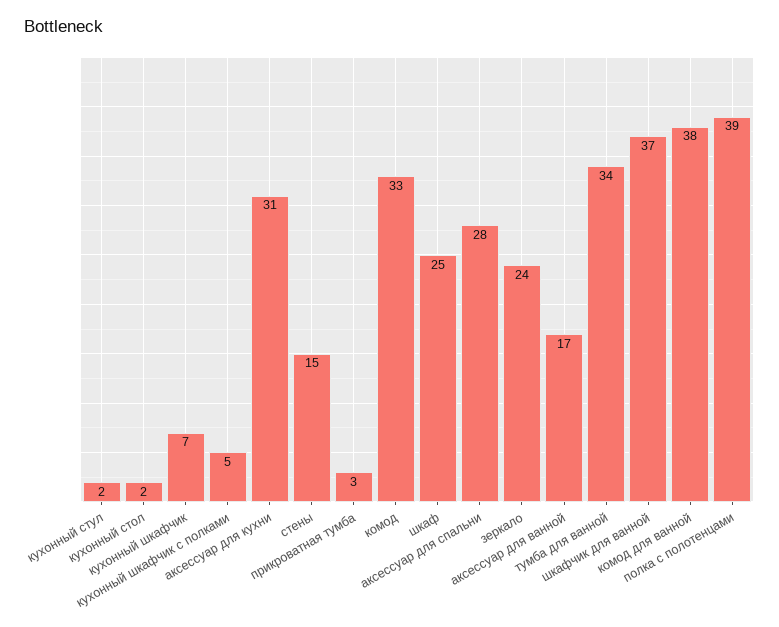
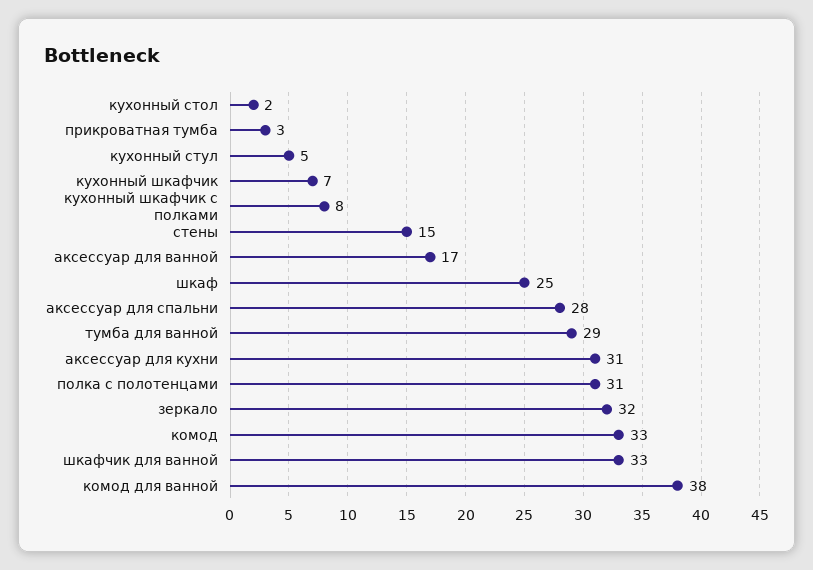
  {
-   "кухонный стул": 2,
+   "кухонный стул": 5,
    "кухонный стол": 2,
    "кухонный шкафчик": 7,
-   "кухонный шкафчик с полками": 5,
+   "кухонный шкафчик с полками": 8,
    "аксессуар для кухни": 31,
    "стены": 15,
    "прикроватная тумба": 3,
    "комод": 33,
    "шкаф": 25,
    "аксессуар для спальни": 28,
-   "зеркало": 24,
+   "зеркало": 32,
    "аксессуар для ванной": 17,
-   "тумба для ванной": 34,
+   "тумба для ванной": 29,
-   "шкафчик для ванной": 37,
+   "шкафчик для ванной": 33,
    "комод для ванной": 38,
-   "полка с полотенцами": 39
+   "полка с полотенцами": 31
  }

